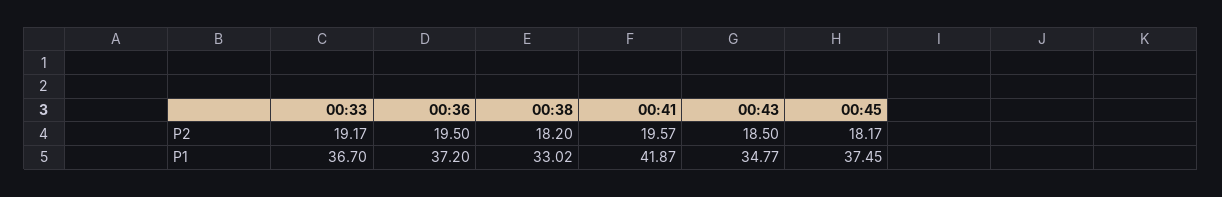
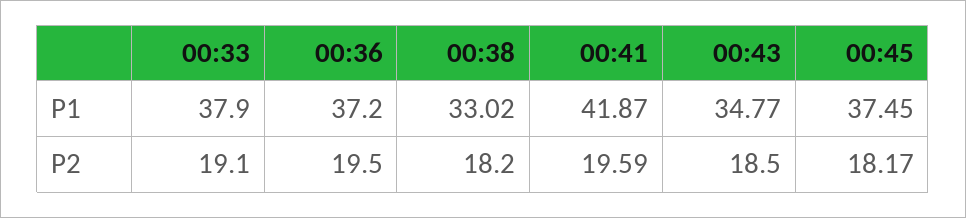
  {
    "00:33": {
-     "P2": 19.17,
+     "P2": 19.1,
-     "P1": 36.7
+     "P1": 37.9
    },
    "00:36": {
      "P2": 19.5,
      "P1": 37.2
    },
    "00:38": {
      "P2": 18.2,
      "P1": 33.02
    },
    "00:41": {
-     "P2": 19.57,
+     "P2": 19.59,
      "P1": 41.87
    },
    "00:43": {
      "P2": 18.5,
      "P1": 34.77
    },
    "00:45": {
      "P2": 18.17,
      "P1": 37.45
    }
  }

